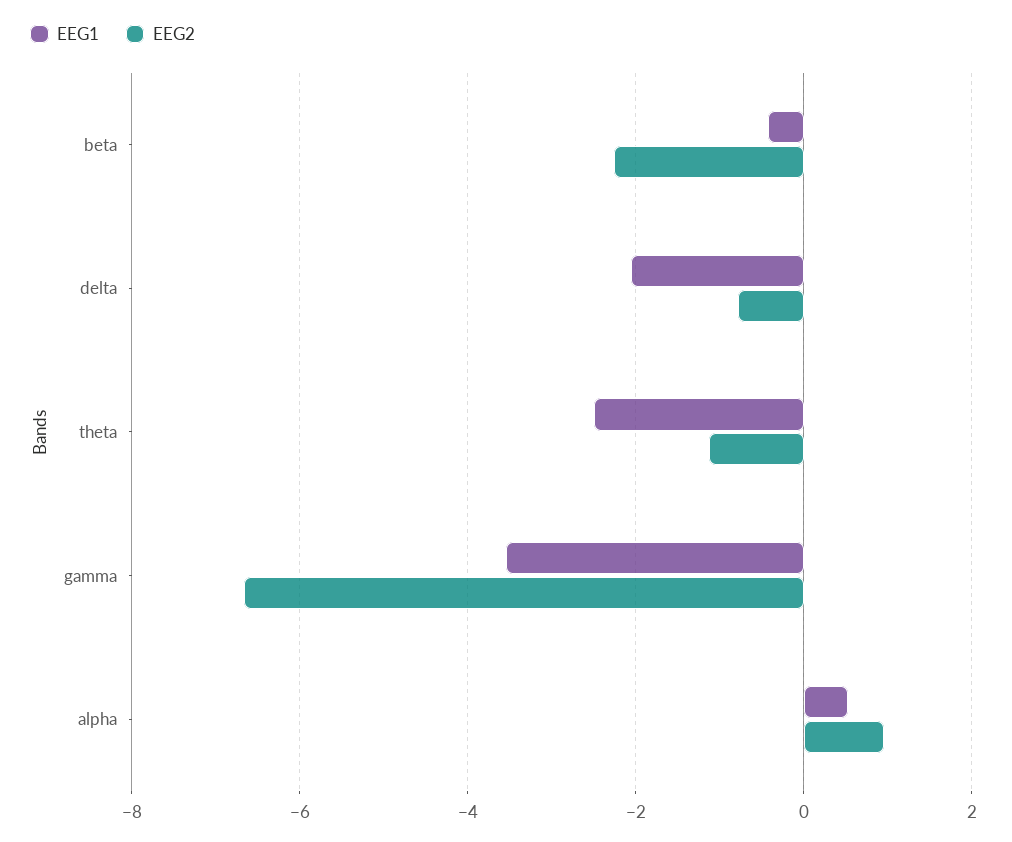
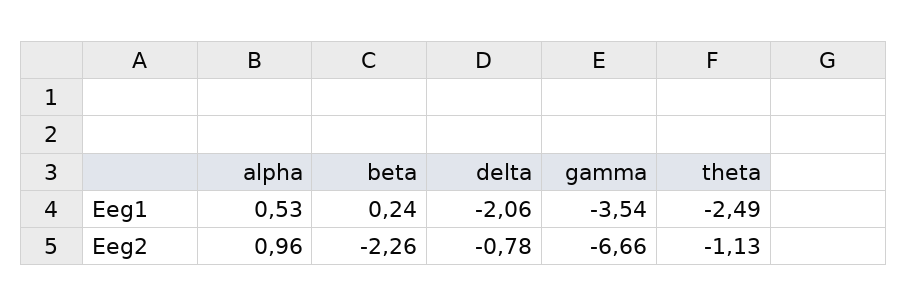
  {
    "EEG1": {
-     "beta": -0.4,
+     "beta": 0.24,
      "delta": -2.06,
      "theta": -2.49,
      "gamma": -3.54,
      "alpha": 0.53
    },
    "EEG2": {
      "beta": -2.26,
      "delta": -0.78,
      "theta": -1.13,
      "gamma": -6.66,
      "alpha": 0.96
    }
  }

